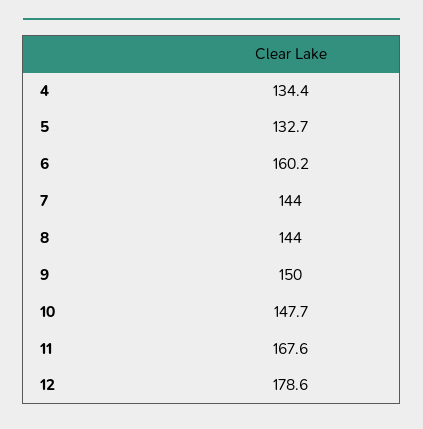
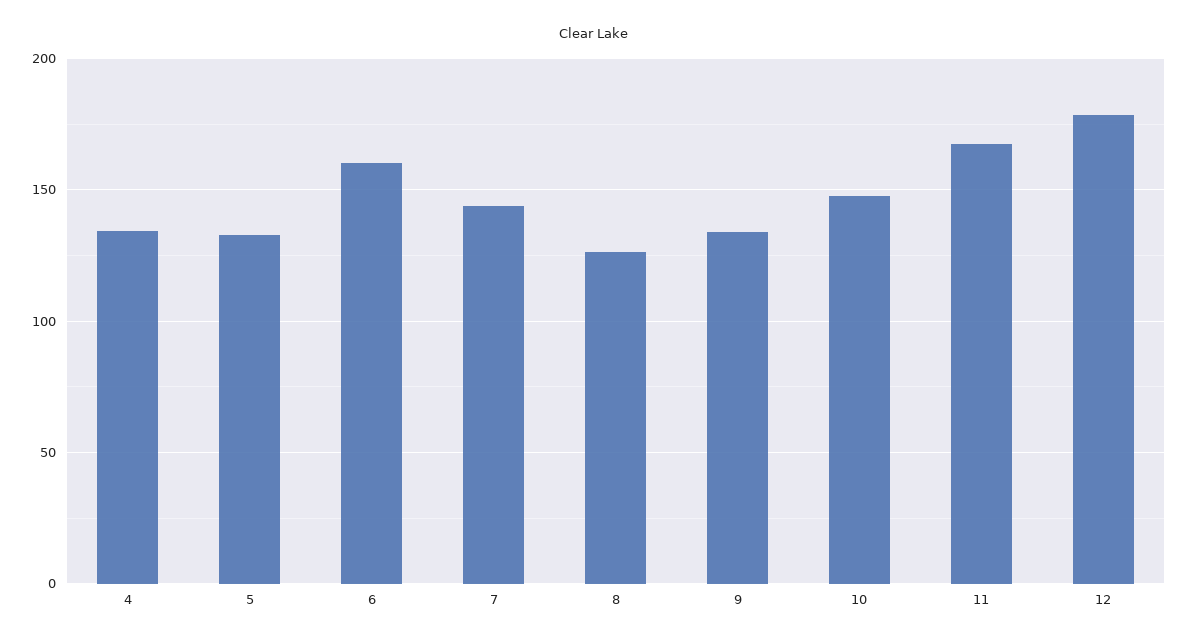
  {
    "4": 134.4,
    "5": 132.7,
    "6": 160.2,
    "7": 144,
-   "8": 144,
+   "8": 125,
-   "9": 150,
+   "9": 135,
    "10": 147.7,
    "11": 167.6,
    "12": 178.6
  }

